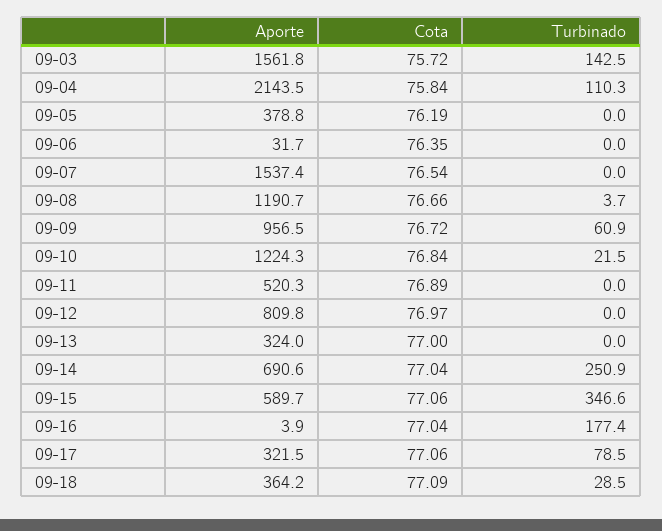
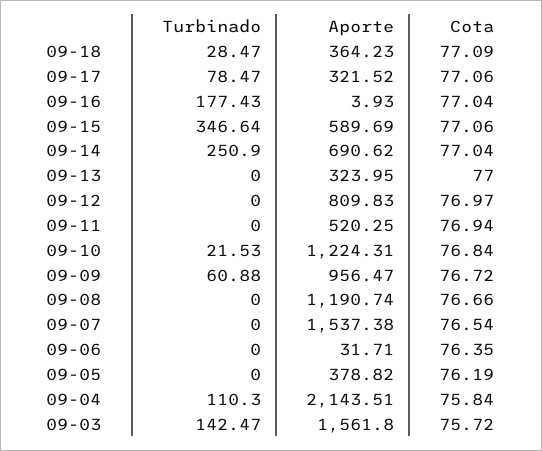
  {
    "Aporte": {
      "09-03": 1561.8,
      "09-04": 2143.51,
      "09-05": 378.82,
      "09-06": 31.71,
      "09-07": 1537.38,
      "09-08": 1190.74,
      "09-09": 956.47,
      "09-10": 1224.31,
      "09-11": 520.25,
      "09-12": 809.83,
      "09-13": 323.95,
      "09-14": 690.62,
      "09-15": 589.69,
      "09-16": 3.93,
      "09-17": 321.52,
      "09-18": 364.23
    },
    "Cota": {
      "09-03": 75.72,
      "09-04": 75.84,
      "09-05": 76.19,
      "09-06": 76.35,
      "09-07": 76.54,
      "09-08": 76.66,
      "09-09": 76.72,
      "09-10": 76.84,
-     "09-11": 76.89,
+     "09-11": 76.94,
      "09-12": 76.97,
      "09-13": 77,
      "09-14": 77.04,
      "09-15": 77.06,
      "09-16": 77.04,
      "09-17": 77.06,
      "09-18": 77.09
    },
    "Turbinado": {
      "09-03": 142.47,
      "09-04": 110.3,
      "09-05": 0,
      "09-06": 0,
      "09-07": 0,
-     "09-08": 3.7,
+     "09-08": 0,
      "09-09": 60.88,
      "09-10": 21.53,
      "09-11": 0,
      "09-12": 0,
      "09-13": 0,
      "09-14": 250.9,
      "09-15": 346.64,
      "09-16": 177.43,
      "09-17": 78.47,
      "09-18": 28.47
    }
  }

